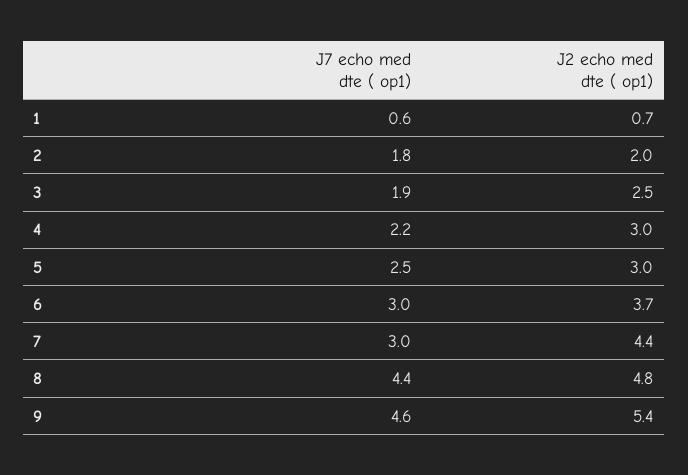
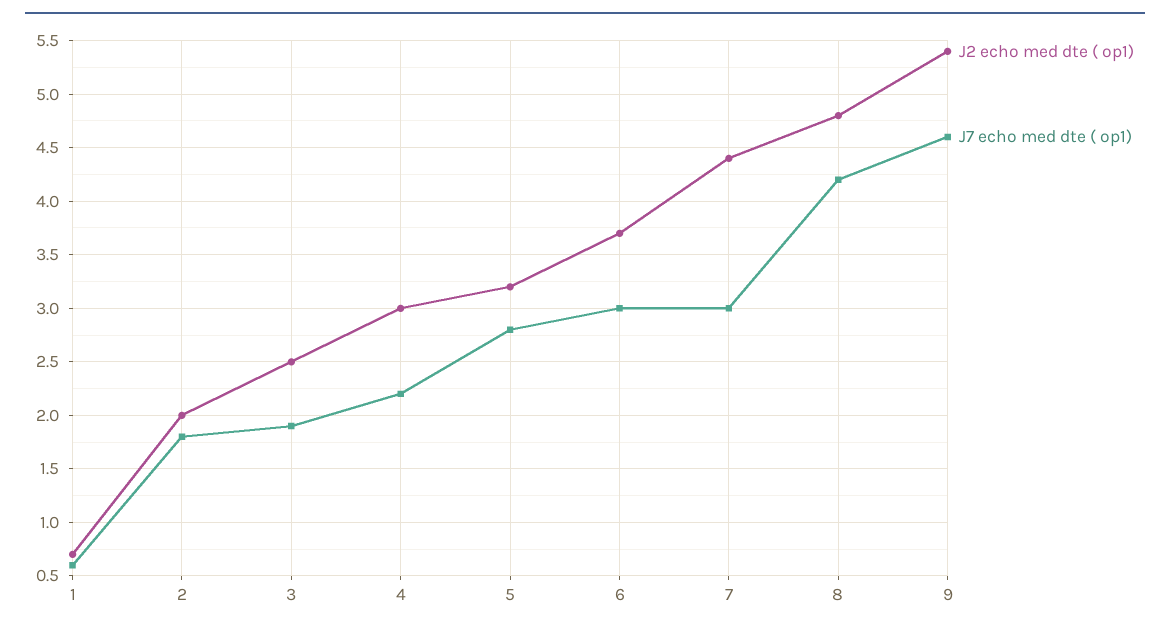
  {
    "J7 echo med dte ( op1)": {
      "1": 0.6,
      "2": 1.8,
      "3": 1.9,
      "4": 2.2,
-     "5": 2.5,
+     "5": 2.8,
      "6": 3,
      "7": 3,
-     "8": 4.4,
+     "8": 4.2,
      "9": 4.6
    },
    "J2 echo med dte ( op1)": {
      "1": 0.7,
      "2": 2,
      "3": 2.5,
      "4": 3,
-     "5": 3,
+     "5": 3.2,
      "6": 3.7,
      "7": 4.4,
      "8": 4.8,
      "9": 5.4
    }
  }

